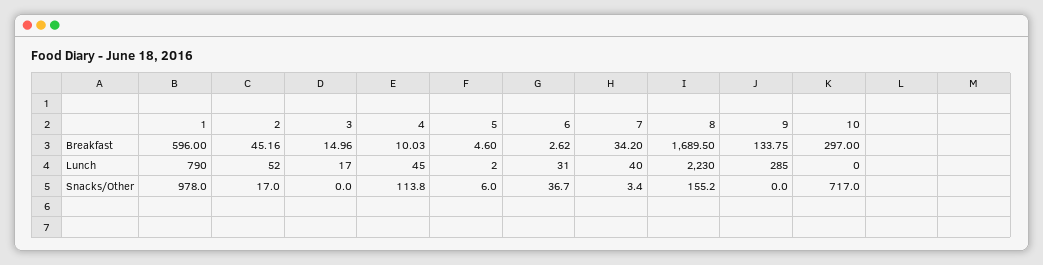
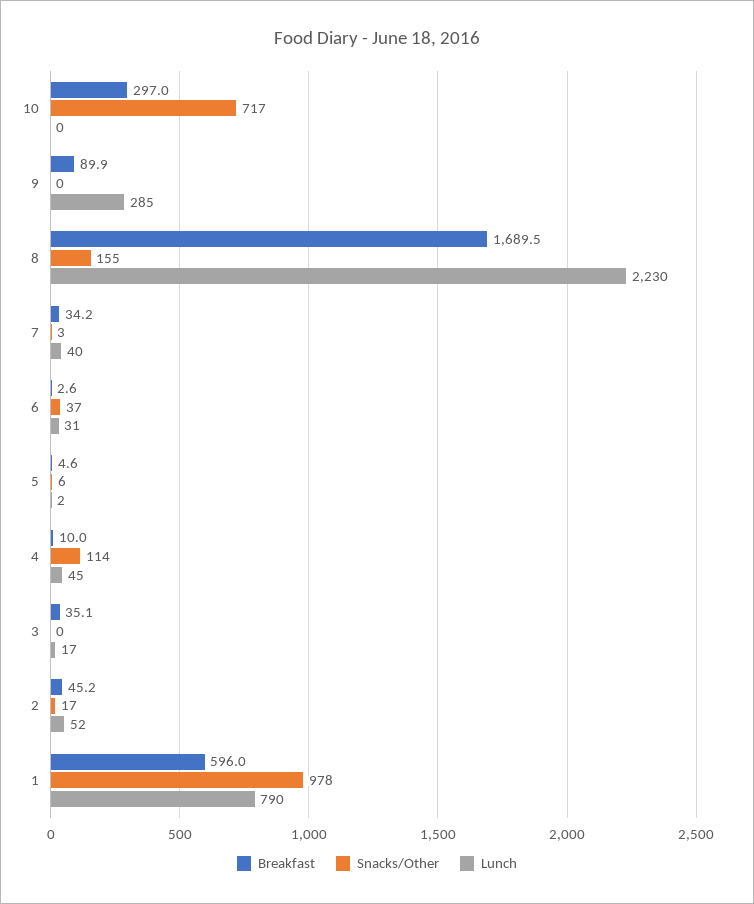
  {
    "Breakfast": {
      "1": 596,
      "2": 45.16,
-     "3": 14.96,
+     "3": 35.1,
      "4": 10.03,
      "5": 4.6,
      "6": 2.62,
      "7": 34.2,
      "8": 1689.5,
-     "9": 133.75,
+     "9": 89.9,
      "10": 297
    },
    "Lunch": {
      "1": 790,
      "2": 52,
      "3": 17,
      "4": 45,
      "5": 2,
      "6": 31,
      "7": 40,
      "8": 2230,
      "9": 285,
      "10": 0
    },
    "Snacks/Other": {
      "1": 978,
      "2": 17,
      "3": 0,
      "4": 113.8,
      "5": 6,
      "6": 36.7,
      "7": 3.4,
      "8": 155.2,
      "9": 0,
      "10": 717
    }
  }

